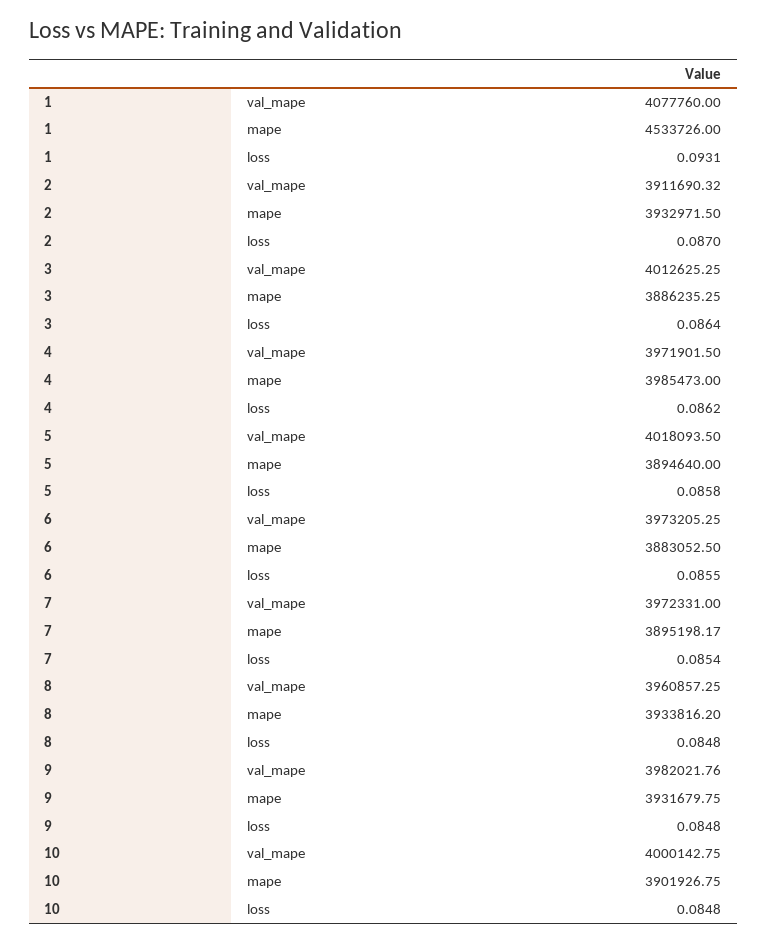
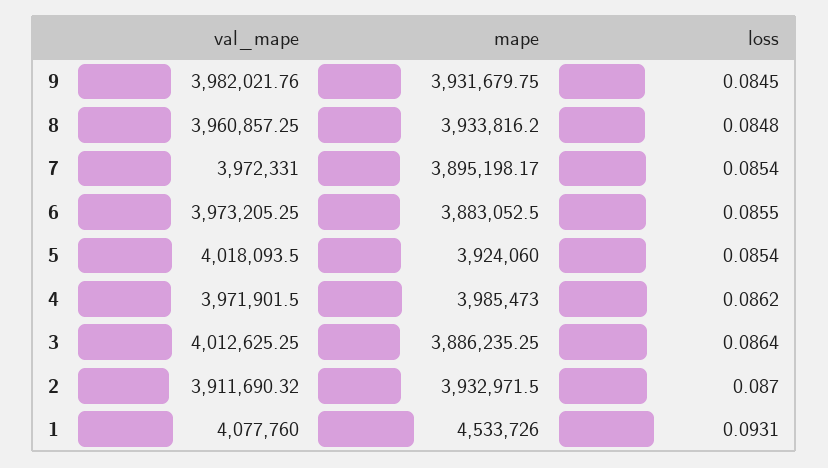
  {
    "1": {
      "val_mape": 4077760,
      "mape": 4533726,
      "loss": 0.0931
    },
    "2": {
      "val_mape": 3911690.32,
      "mape": 3932971.5,
      "loss": 0.087
    },
    "3": {
      "val_mape": 4012625.25,
      "mape": 3886235.25,
      "loss": 0.0864
    },
    "4": {
      "val_mape": 3971901.5,
      "mape": 3985473,
      "loss": 0.0862
    },
    "5": {
      "val_mape": 4018093.5,
-     "mape": 3894640,
+     "mape": 3924060,
-     "loss": 0.0858
+     "loss": 0.0854
    },
    "6": {
      "val_mape": 3973205.25,
      "mape": 3883052.5,
      "loss": 0.0855
    },
    "7": {
      "val_mape": 3972331,
      "mape": 3895198.17,
      "loss": 0.0854
    },
    "8": {
      "val_mape": 3960857.25,
      "mape": 3933816.2,
      "loss": 0.0848
    },
    "9": {
      "val_mape": 3982021.76,
      "mape": 3931679.75,
-     "loss": 0.0848
+     "loss": 0.0845
-   },
+   }
-   "10": {
-     "val_mape": 4000142.75,
-     "mape": 3901926.75,
-     "loss": 0.0848
-   }
  }

